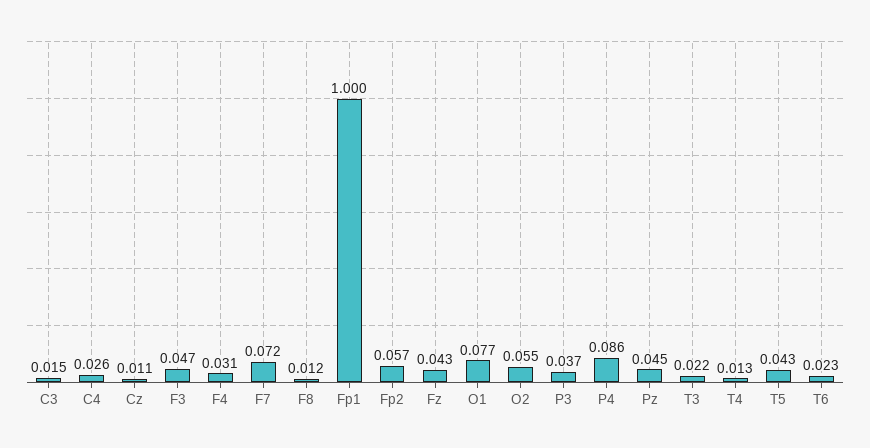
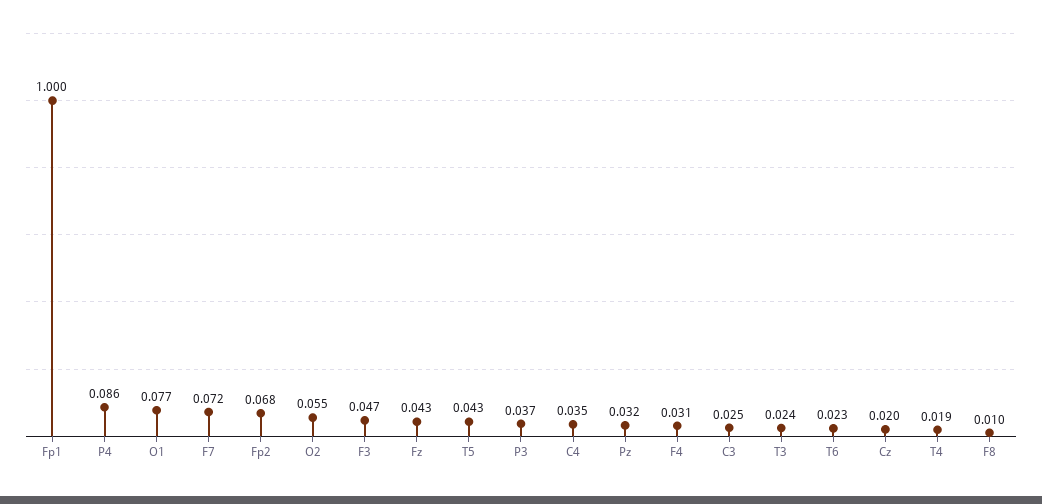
  {
-   "C3": 0.015,
+   "C3": 0.025,
-   "C4": 0.026,
+   "C4": 0.035,
-   "Cz": 0.011,
+   "Cz": 0.02,
    "F3": 0.047,
    "F4": 0.031,
    "F7": 0.072,
-   "F8": 0.012,
+   "F8": 0.01,
    "Fp1": 1,
-   "Fp2": 0.057,
+   "Fp2": 0.068,
    "Fz": 0.043,
    "O1": 0.077,
    "O2": 0.055,
    "P3": 0.037,
    "P4": 0.086,
-   "Pz": 0.045,
+   "Pz": 0.032,
-   "T3": 0.022,
+   "T3": 0.024,
-   "T4": 0.013,
+   "T4": 0.019,
    "T5": 0.043,
    "T6": 0.023
  }

